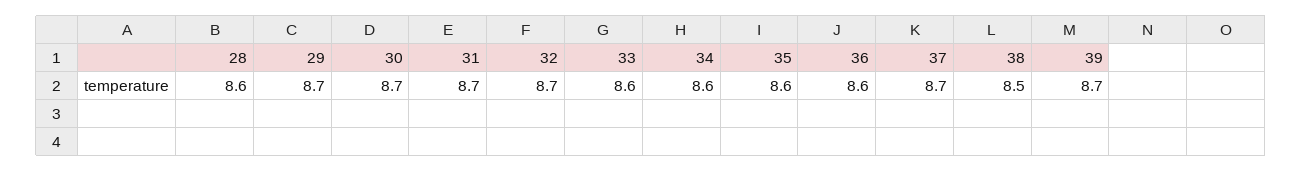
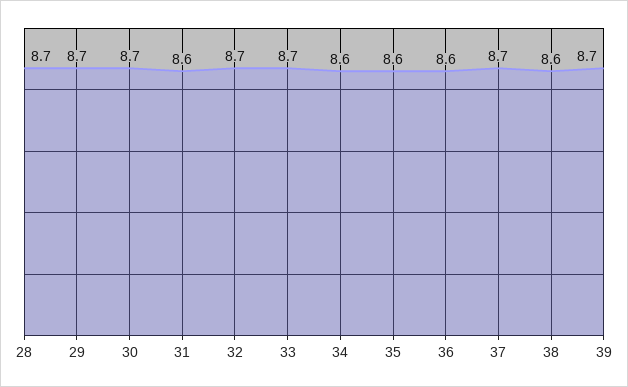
  {
-   "28": 8.6,
+   "28": 8.7,
    "29": 8.7,
    "30": 8.7,
-   "31": 8.7,
+   "31": 8.6,
    "32": 8.7,
-   "33": 8.6,
+   "33": 8.7,
    "34": 8.6,
    "35": 8.6,
    "36": 8.6,
    "37": 8.7,
-   "38": 8.5,
+   "38": 8.6,
    "39": 8.7
  }

